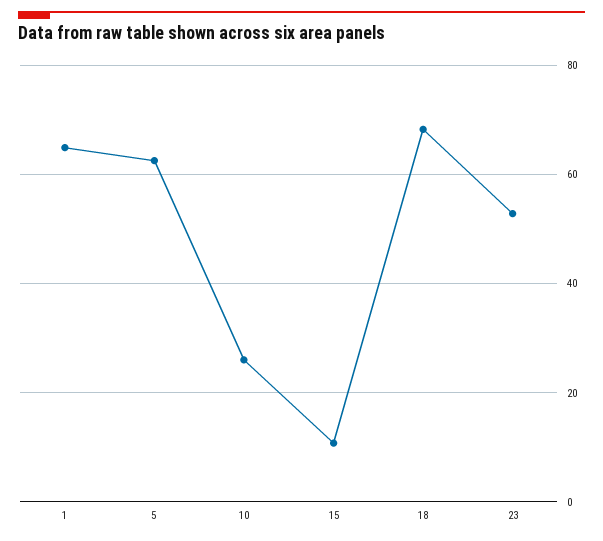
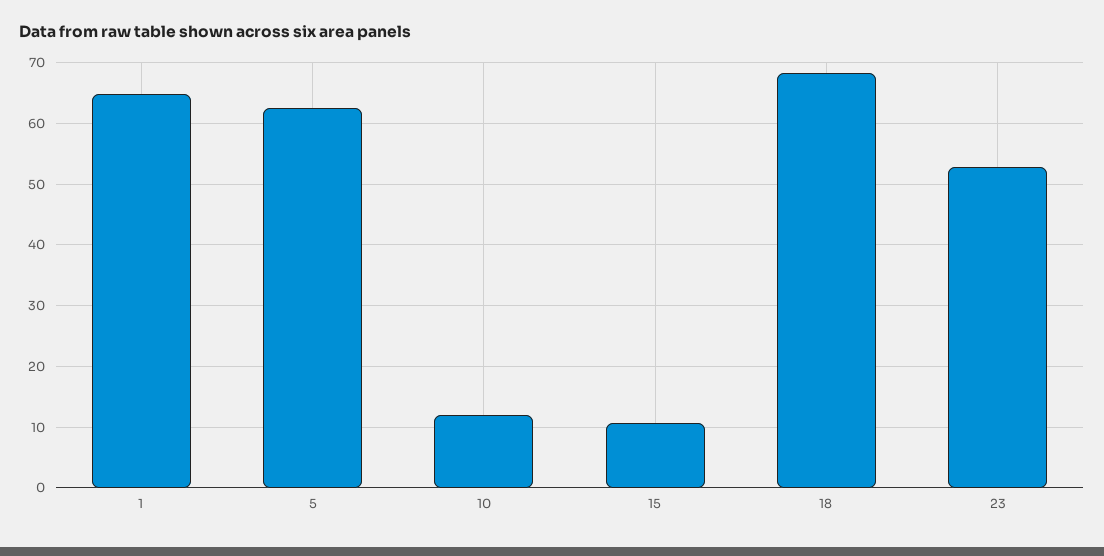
  {
    "1": 65,
    "5": 63,
-   "10": 26,
+   "10": 12,
    "15": 11,
    "18": 68,
    "23": 53
  }

